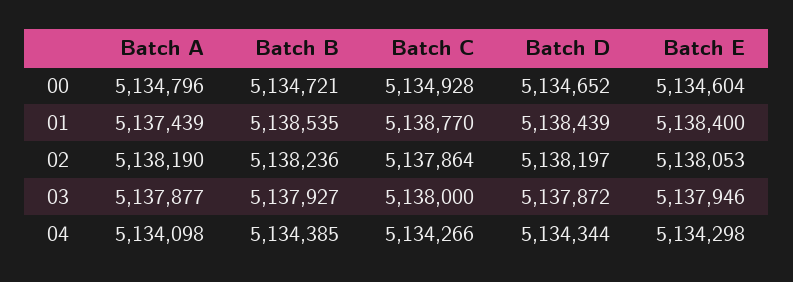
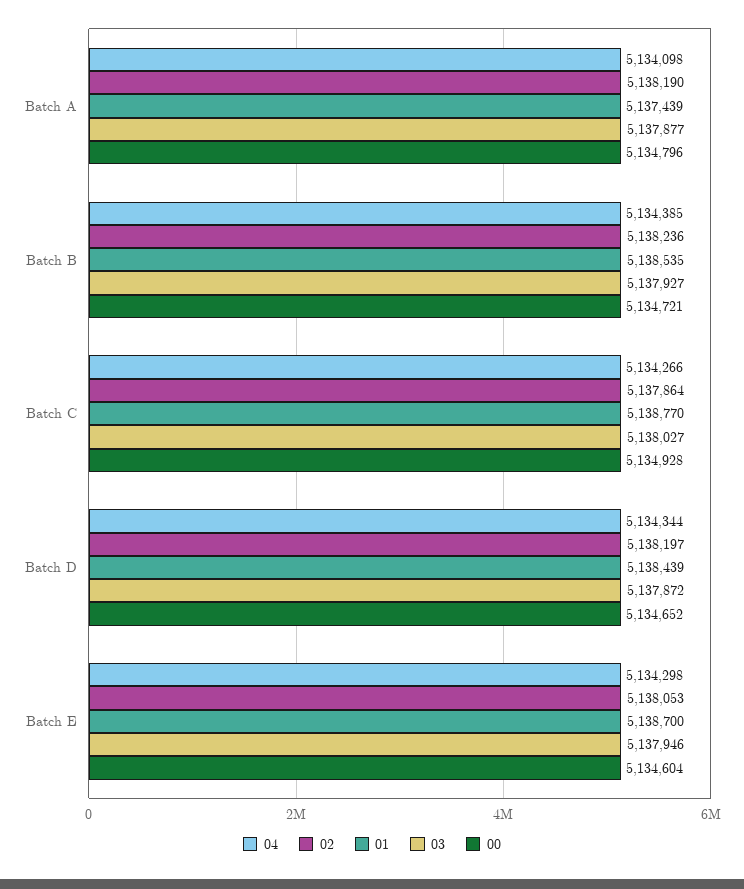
  {
    "00": {
      "Batch A": 5134796,
      "Batch B": 5134721,
      "Batch C": 5134928,
      "Batch D": 5134652,
      "Batch E": 5134604
    },
    "01": {
      "Batch A": 5137439,
      "Batch B": 5138535,
      "Batch C": 5138770,
      "Batch D": 5138439,
-     "Batch E": 5138400
+     "Batch E": 5138700
    },
    "02": {
      "Batch A": 5138190,
      "Batch B": 5138236,
      "Batch C": 5137864,
      "Batch D": 5138197,
      "Batch E": 5138053
    },
    "03": {
      "Batch A": 5137877,
      "Batch B": 5137927,
-     "Batch C": 5138000,
+     "Batch C": 5138027,
      "Batch D": 5137872,
      "Batch E": 5137946
    },
    "04": {
      "Batch A": 5134098,
      "Batch B": 5134385,
      "Batch C": 5134266,
      "Batch D": 5134344,
      "Batch E": 5134298
    }
  }

